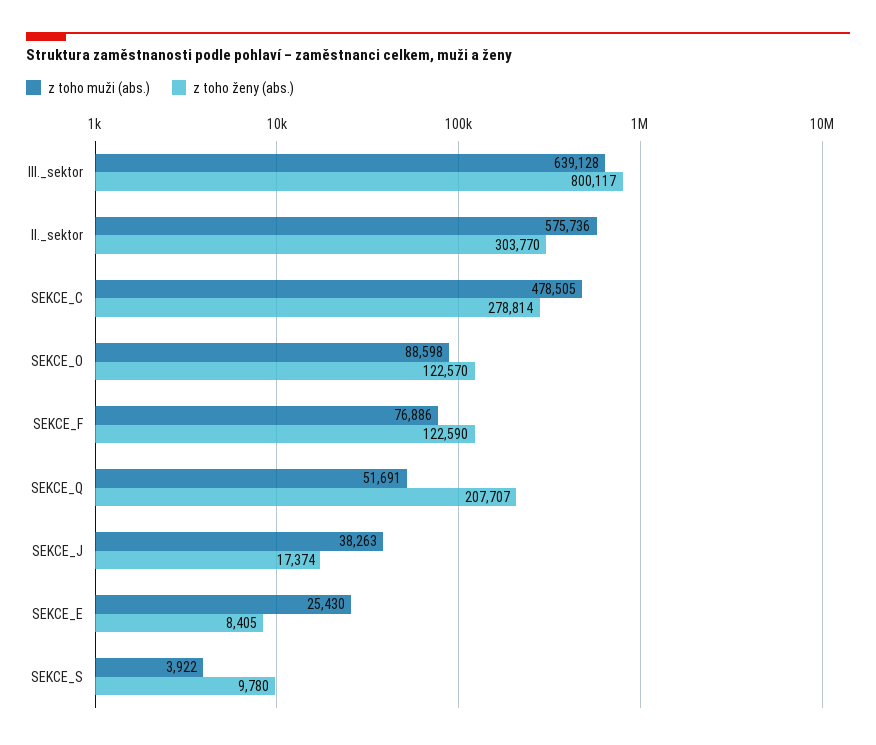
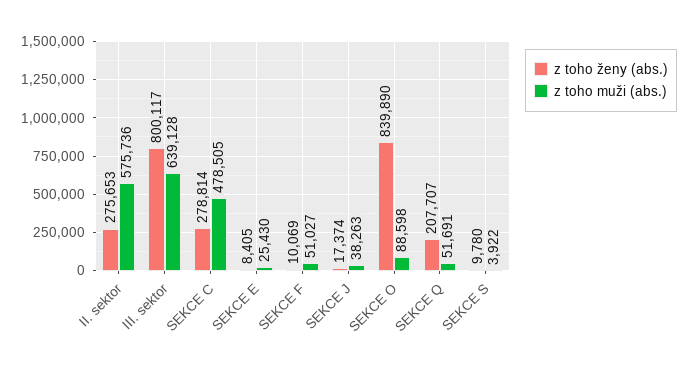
  {
    "z toho muži (abs.)": {
      "III._sektor": 639128,
      "II._sektor": 575736,
      "SEKCE_C": 478505,
      "SEKCE_O": 88598,
-     "SEKCE_F": 76886,
+     "SEKCE_F": 51027,
      "SEKCE_Q": 51691,
      "SEKCE_J": 38263,
      "SEKCE_E": 25430,
      "SEKCE_S": 3922
    },
    "z toho ženy (abs.)": {
      "III._sektor": 800117,
-     "II._sektor": 303770,
+     "II._sektor": 275653,
      "SEKCE_C": 278814,
-     "SEKCE_O": 122570,
+     "SEKCE_O": 839890,
-     "SEKCE_F": 122590,
+     "SEKCE_F": 10069,
      "SEKCE_Q": 207707,
      "SEKCE_J": 17374,
      "SEKCE_E": 8405,
      "SEKCE_S": 9780
    }
  }

